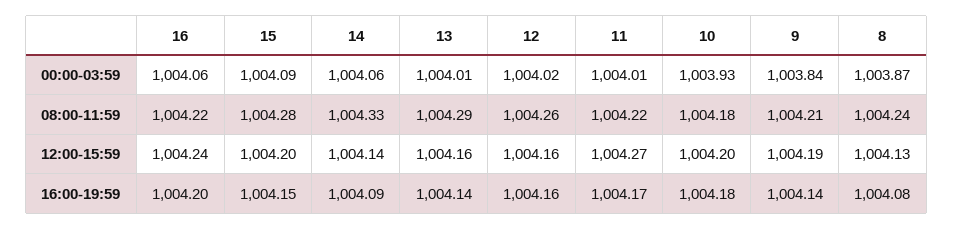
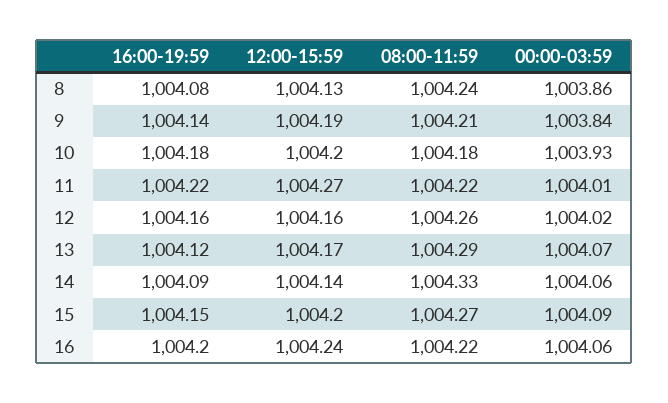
  {
    "16": {
      "00:00-03:59": 1004.06,
      "08:00-11:59": 1004.22,
      "12:00-15:59": 1004.24,
      "16:00-19:59": 1004.2
    },
    "15": {
      "00:00-03:59": 1004.09,
-     "08:00-11:59": 1004.28,
+     "08:00-11:59": 1004.27,
      "12:00-15:59": 1004.2,
      "16:00-19:59": 1004.15
    },
    "14": {
      "00:00-03:59": 1004.06,
      "08:00-11:59": 1004.33,
      "12:00-15:59": 1004.14,
      "16:00-19:59": 1004.09
    },
    "13": {
-     "00:00-03:59": 1004.01,
+     "00:00-03:59": 1004.07,
      "08:00-11:59": 1004.29,
-     "12:00-15:59": 1004.16,
+     "12:00-15:59": 1004.17,
-     "16:00-19:59": 1004.14
+     "16:00-19:59": 1004.12
    },
    "12": {
      "00:00-03:59": 1004.02,
      "08:00-11:59": 1004.26,
      "12:00-15:59": 1004.16,
      "16:00-19:59": 1004.16
    },
    "11": {
      "00:00-03:59": 1004.01,
      "08:00-11:59": 1004.22,
      "12:00-15:59": 1004.27,
-     "16:00-19:59": 1004.17
+     "16:00-19:59": 1004.22
    },
    "10": {
      "00:00-03:59": 1003.93,
      "08:00-11:59": 1004.18,
      "12:00-15:59": 1004.2,
      "16:00-19:59": 1004.18
    },
    "9": {
      "00:00-03:59": 1003.84,
      "08:00-11:59": 1004.21,
      "12:00-15:59": 1004.19,
      "16:00-19:59": 1004.14
    },
    "8": {
-     "00:00-03:59": 1003.87,
+     "00:00-03:59": 1003.86,
      "08:00-11:59": 1004.24,
      "12:00-15:59": 1004.13,
      "16:00-19:59": 1004.08
    }
  }

